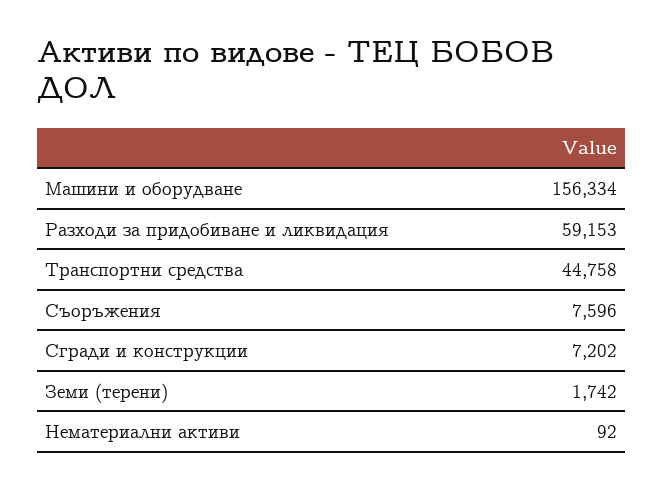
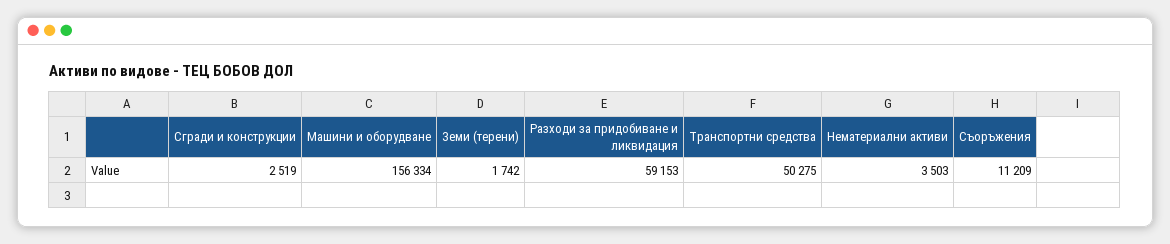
  {
    "Машини и оборудване": 156334,
    "Разходи за придобиване и ликвидация": 59153,
-   "Транспортни средства": 44758,
+   "Транспортни средства": 50275,
-   "Съоръжения": 7596,
+   "Съоръжения": 11209,
-   "Сгради и конструкции": 7202,
+   "Сгради и конструкции": 2519,
    "Земи (терени)": 1742,
-   "Нематериални активи": 92
+   "Нематериални активи": 3503
  }

